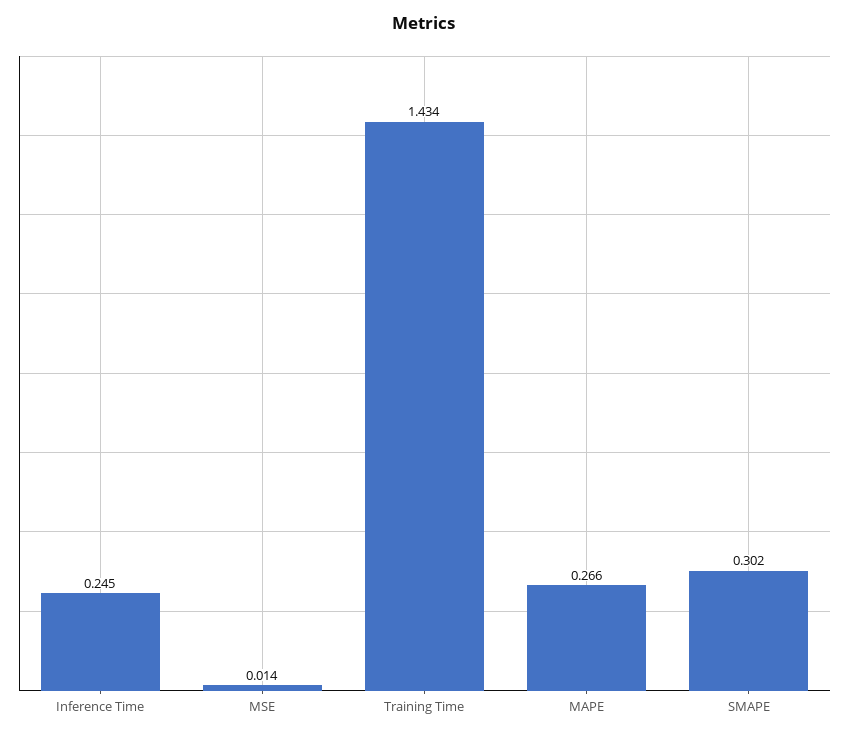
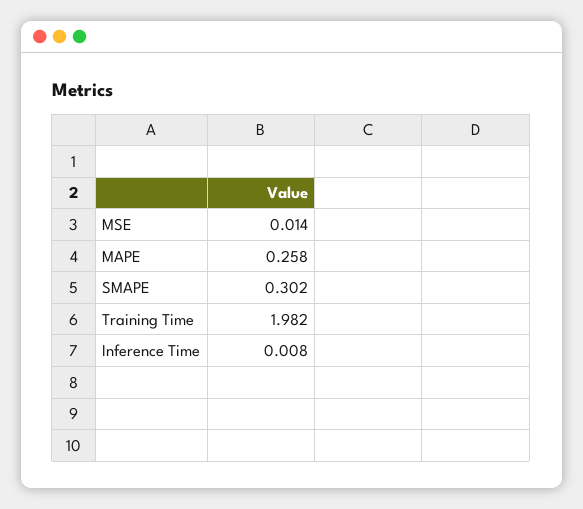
  {
-   "Inference Time": 0.245,
+   "Inference Time": 0.008,
    "MSE": 0.014,
-   "Training Time": 1.434,
+   "Training Time": 1.982,
-   "MAPE": 0.266,
+   "MAPE": 0.258,
    "SMAPE": 0.302
  }

